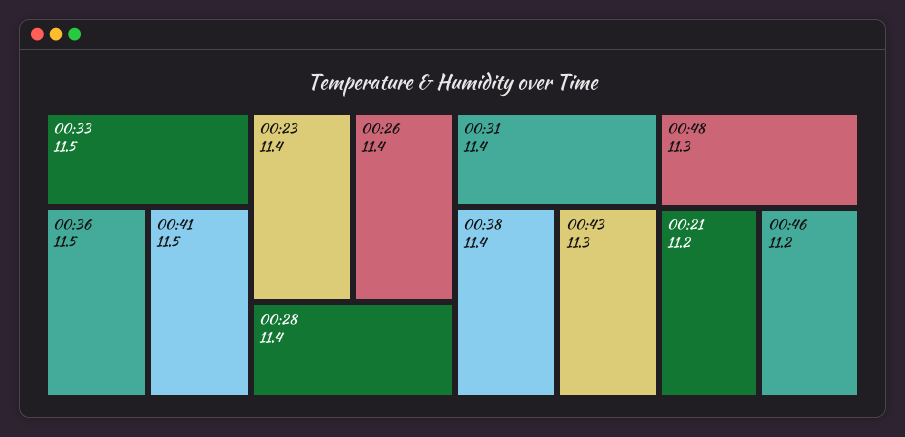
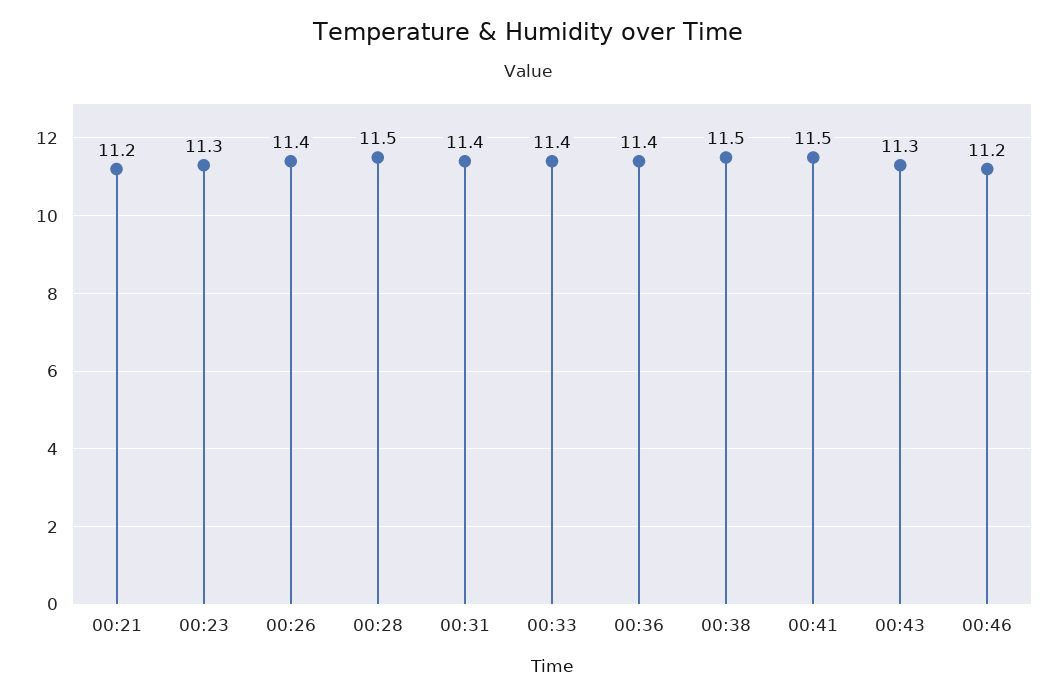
  {
-   "00:33": 11.5,
+   "00:33": 11.4,
-   "00:36": 11.5,
+   "00:36": 11.4,
    "00:41": 11.5,
-   "00:23": 11.4,
+   "00:23": 11.3,
    "00:26": 11.4,
-   "00:28": 11.4,
+   "00:28": 11.5,
    "00:31": 11.4,
-   "00:38": 11.4,
+   "00:38": 11.5,
    "00:43": 11.3,
-   "00:48": 11.3,
    "00:21": 11.2,
    "00:46": 11.2
  }

